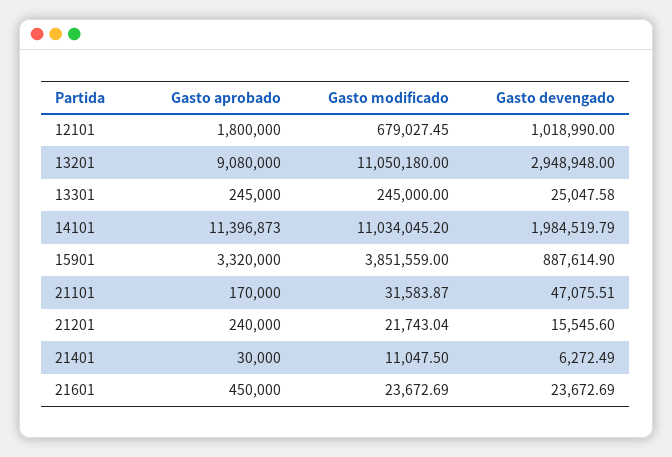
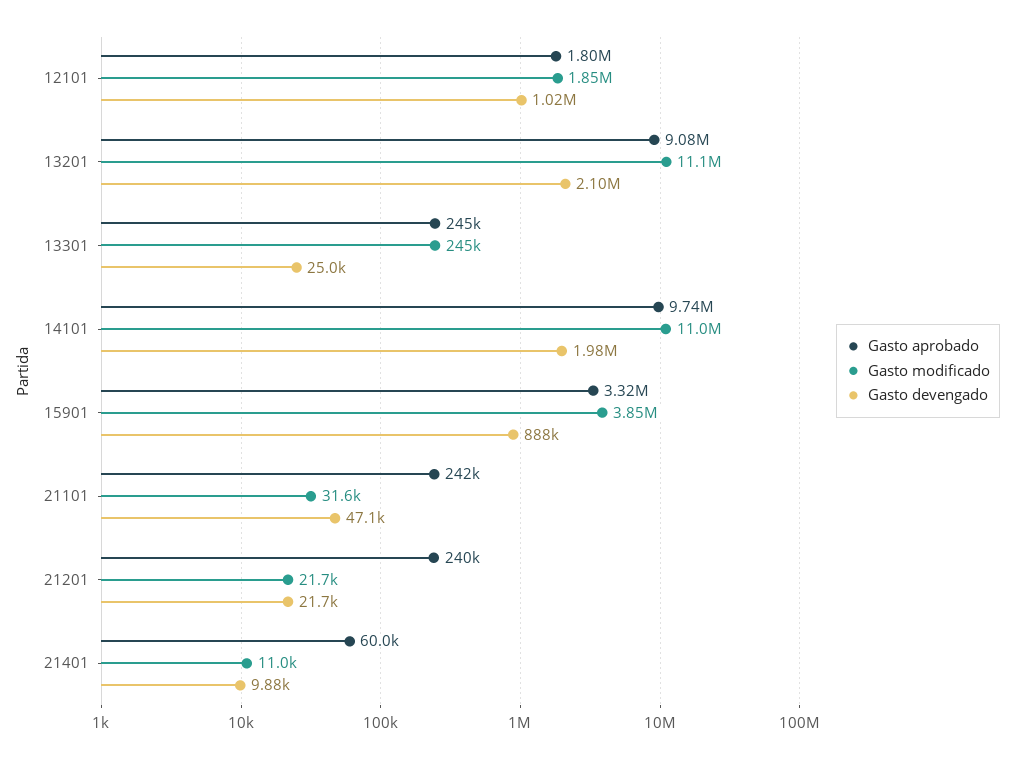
  {
    "Gasto aprobado": {
      "12101": 1800000,
      "13201": 9080000,
      "13301": 245000,
-     "14101": 11396873,
+     "14101": 9740000,
      "15901": 3320000,
-     "21101": 170000,
+     "21101": 242000,
      "21201": 240000,
-     "21401": 30000,
+     "21401": 60000
-     "21601": 450000
    },
    "Gasto modificado": {
-     "12101": 679027.45,
+     "12101": 1850000,
      "13201": 11050180,
      "13301": 245000,
      "14101": 11034045.2,
      "15901": 3851559,
      "21101": 31583.87,
      "21201": 21743.04,
-     "21401": 11047.5,
+     "21401": 11047.5
-     "21601": 23672.69
    },
    "Gasto devengado": {
      "12101": 1018990,
-     "13201": 2948948,
+     "13201": 2100000,
      "13301": 25047.58,
      "14101": 1984519.79,
      "15901": 887614.9,
      "21101": 47075.51,
-     "21201": 15545.6,
+     "21201": 21700,
-     "21401": 6272.49,
+     "21401": 9880
-     "21601": 23672.69
    }
  }

